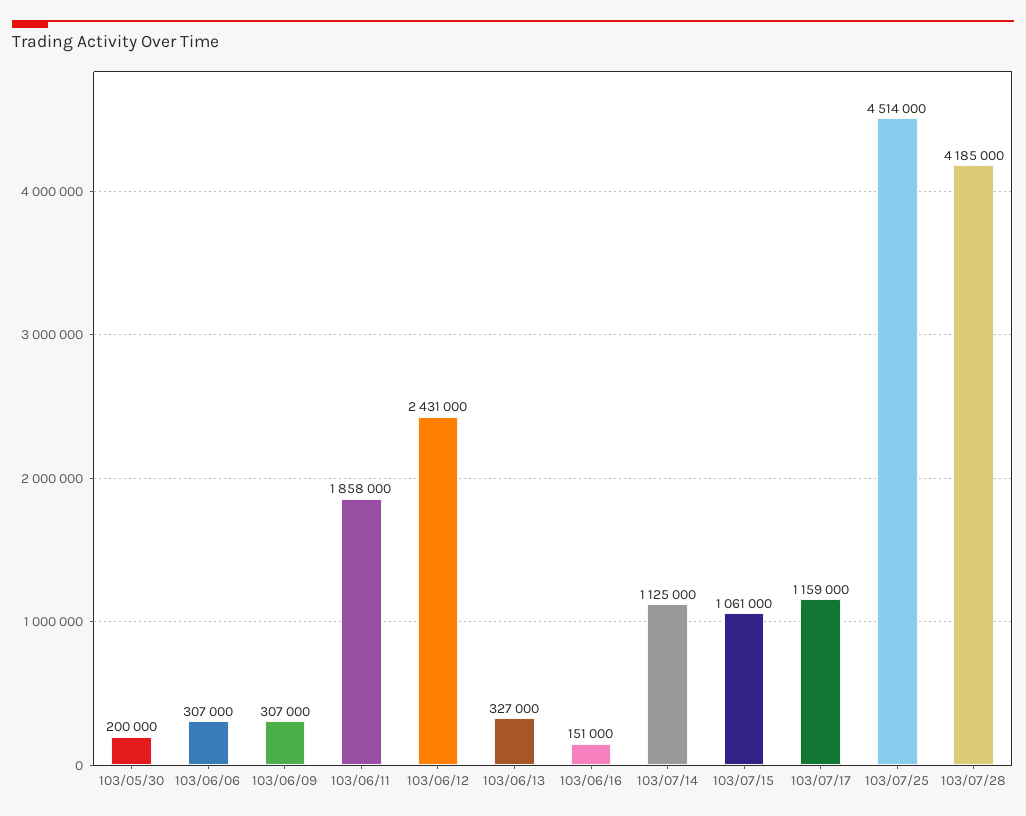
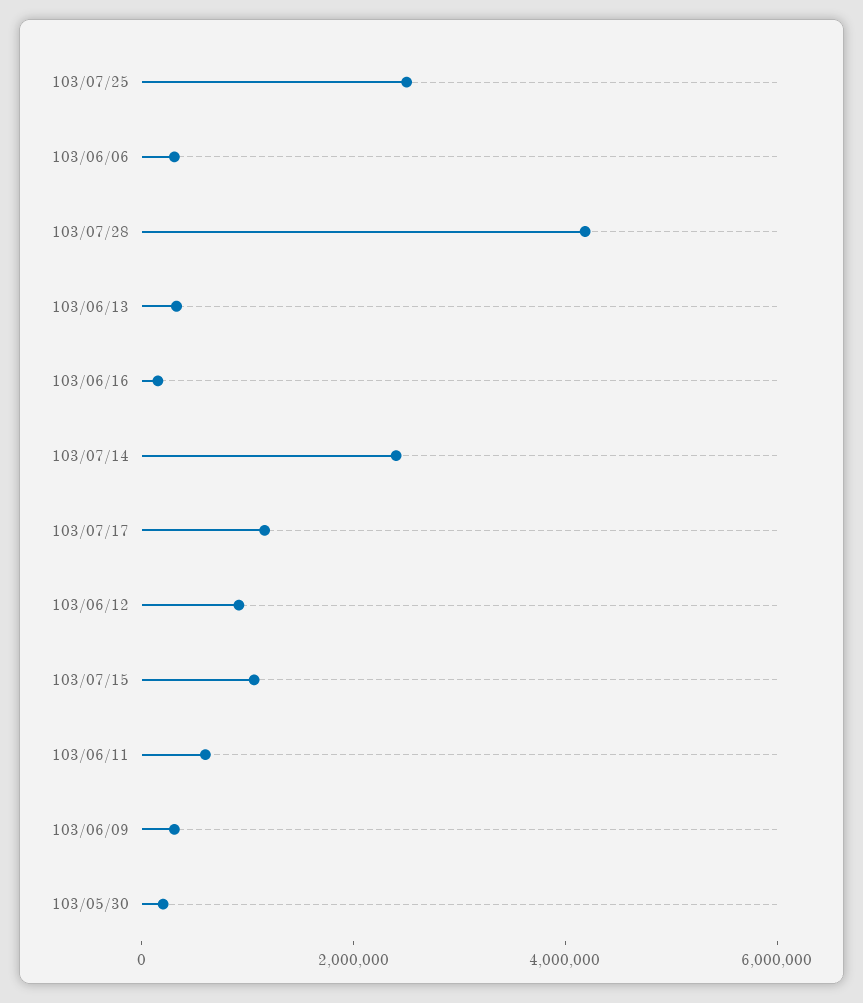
  {
    "103/05/30": 200000,
    "103/06/06": 307000,
    "103/06/09": 307000,
-   "103/06/11": 1858000,
+   "103/06/11": 500000,
-   "103/06/12": 2431000,
+   "103/06/12": 1000000,
    "103/06/13": 327000,
    "103/06/16": 151000,
-   "103/07/14": 1125000,
+   "103/07/14": 2500000,
    "103/07/15": 1061000,
    "103/07/17": 1159000,
-   "103/07/25": 4514000,
+   "103/07/25": 2500000,
    "103/07/28": 4185000
  }

